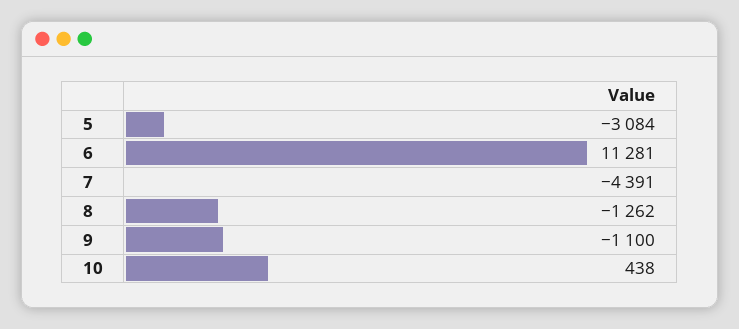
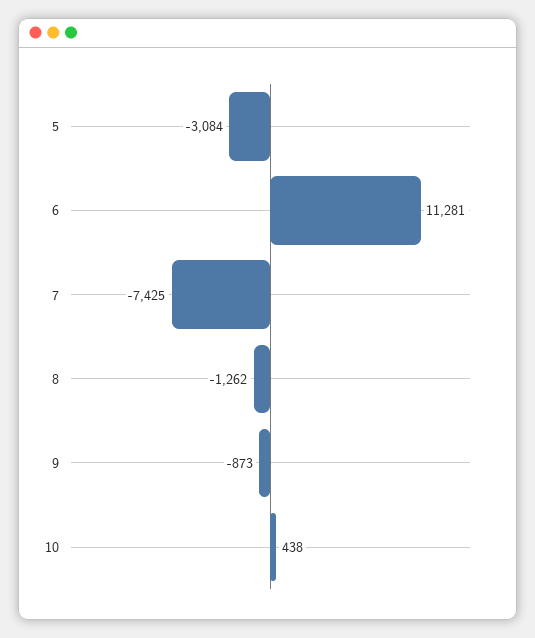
  {
    "5": -3084,
    "6": 11281,
-   "7": -4391,
+   "7": -7425,
    "8": -1262,
-   "9": -1100,
+   "9": -873,
    "10": 438
  }

